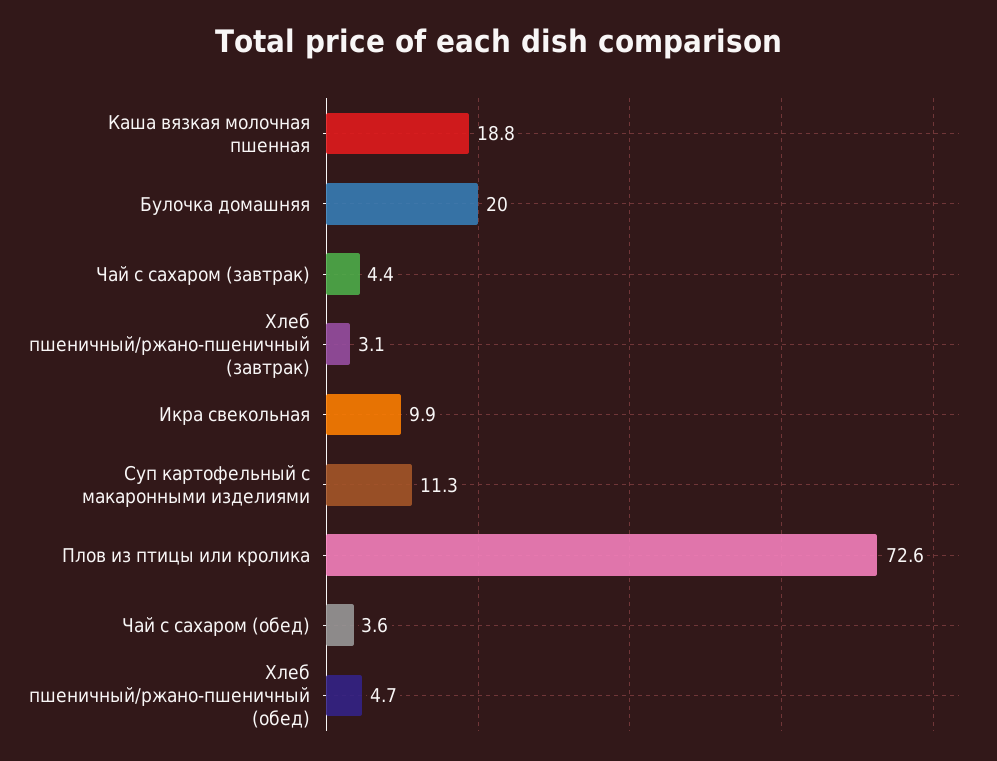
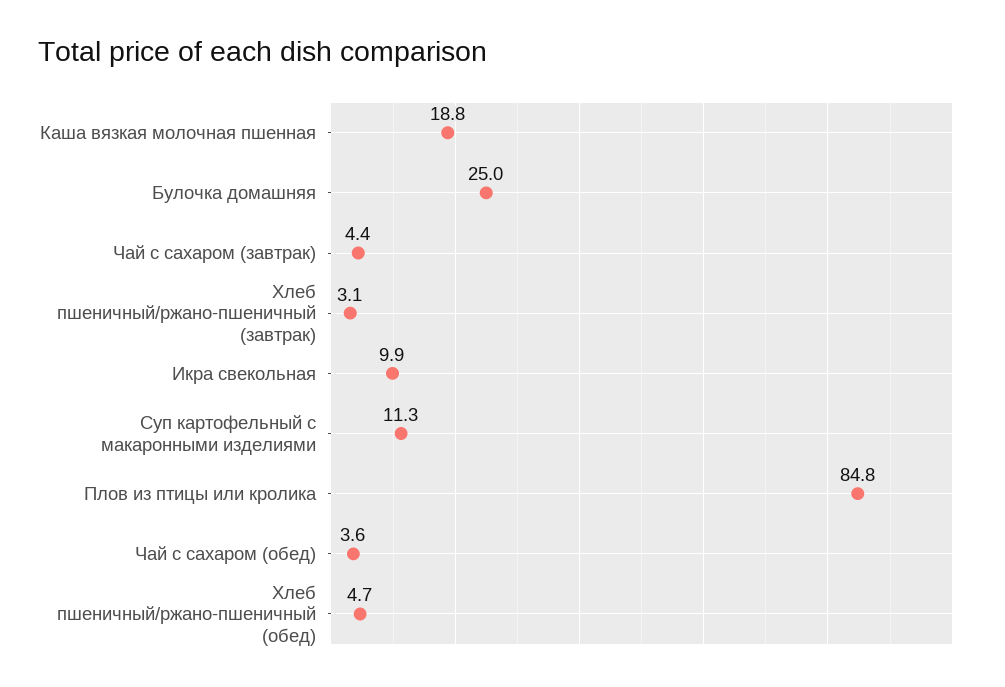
  {
    "Каша вязкая молочная пшенная": 18.8,
-   "Булочка домашняя": 20,
+   "Булочка домашняя": 25,
    "Чай с сахаром (завтрак)": 4.4,
    "Хлеб пшеничный/ржано-пшеничный (завтрак)": 3.1,
    "Икра свекольная": 9.9,
    "Суп картофельный с макаронными изделиями": 11.3,
-   "Плов из птицы или кролика": 72.6,
+   "Плов из птицы или кролика": 84.8,
    "Чай с сахаром (обед)": 3.6,
    "Хлеб пшеничный/ржано-пшеничный (обед)": 4.7
  }

